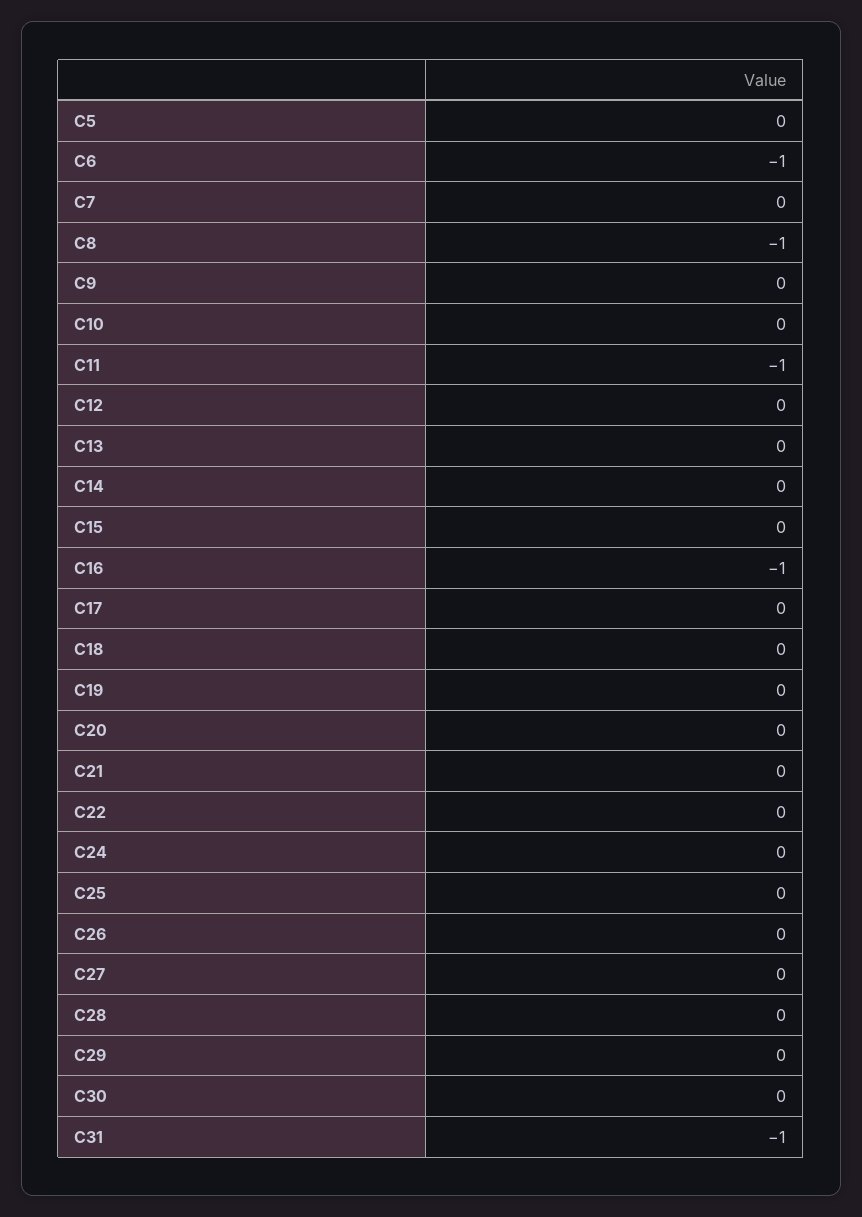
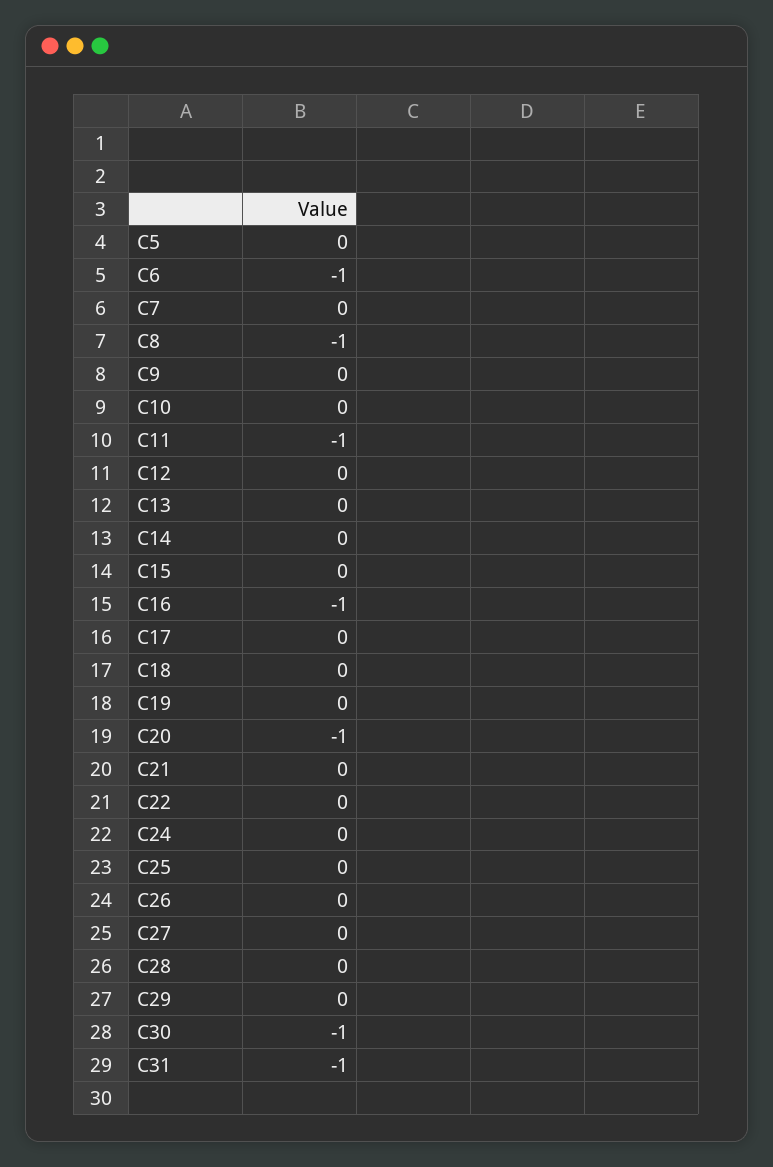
  {
    "C5": 0,
    "C6": -1,
    "C7": 0,
    "C8": -1,
    "C9": 0,
    "C10": 0,
    "C11": -1,
    "C12": 0,
    "C13": 0,
    "C14": 0,
    "C15": 0,
    "C16": -1,
    "C17": 0,
    "C18": 0,
    "C19": 0,
-   "C20": 0,
+   "C20": -1,
    "C21": 0,
    "C22": 0,
    "C24": 0,
    "C25": 0,
    "C26": 0,
    "C27": 0,
    "C28": 0,
    "C29": 0,
-   "C30": 0,
+   "C30": -1,
    "C31": -1
  }

